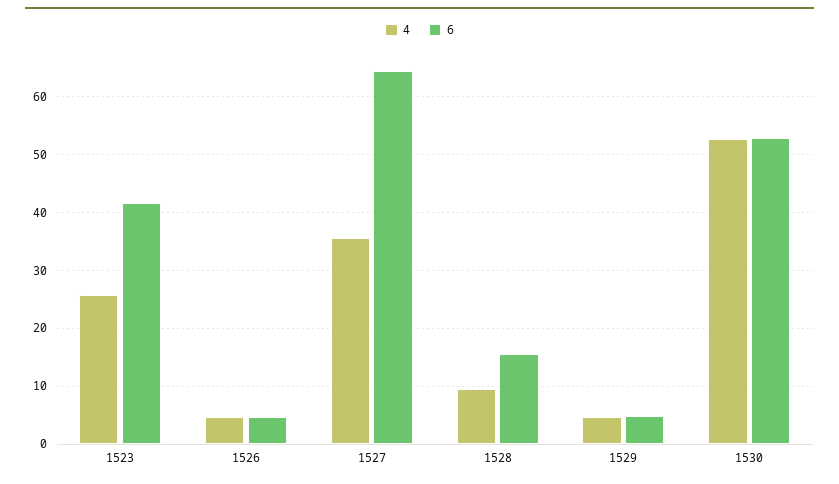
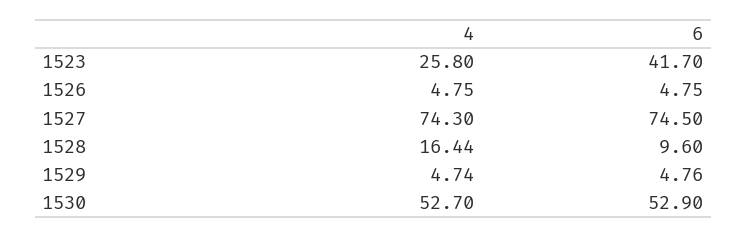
  {
    "4": {
      "1523": 25.8,
      "1526": 4.75,
-     "1527": 36,
+     "1527": 74.3,
-     "1528": 10,
+     "1528": 16.44,
      "1529": 4.74,
      "1530": 52.7
    },
    "6": {
      "1523": 41.7,
      "1526": 4.75,
-     "1527": 64,
+     "1527": 74.5,
-     "1528": 16,
+     "1528": 9.6,
      "1529": 4.76,
      "1530": 52.9
    }
  }

